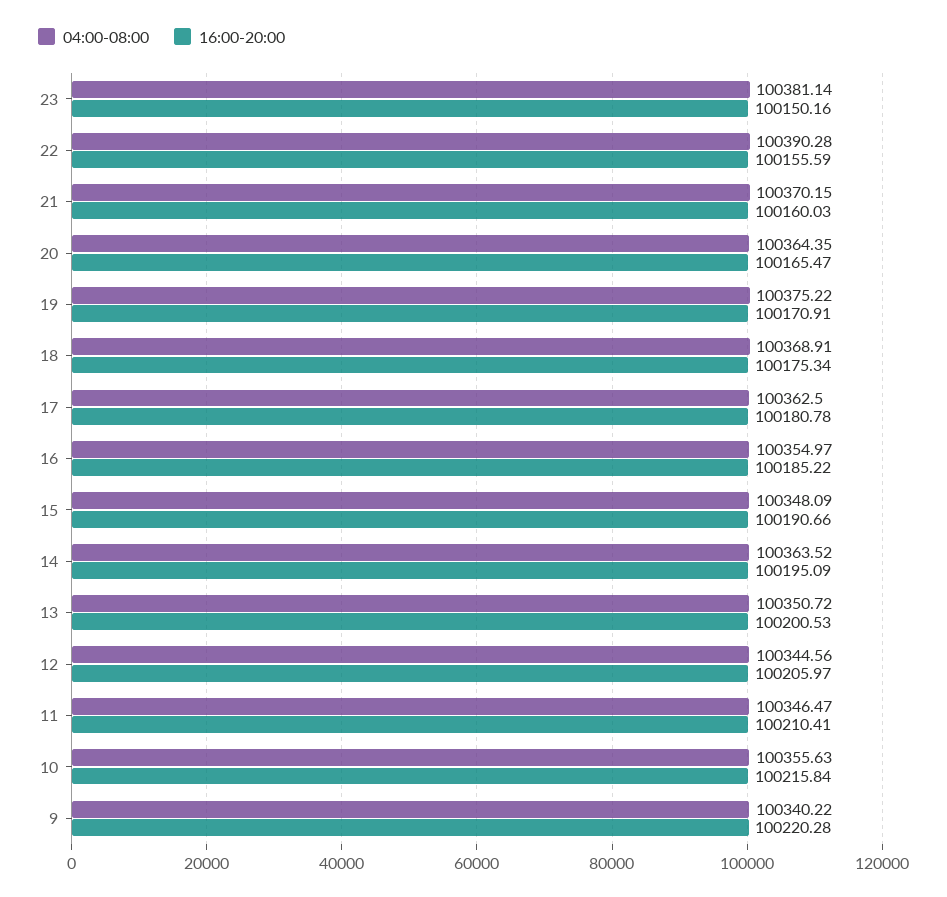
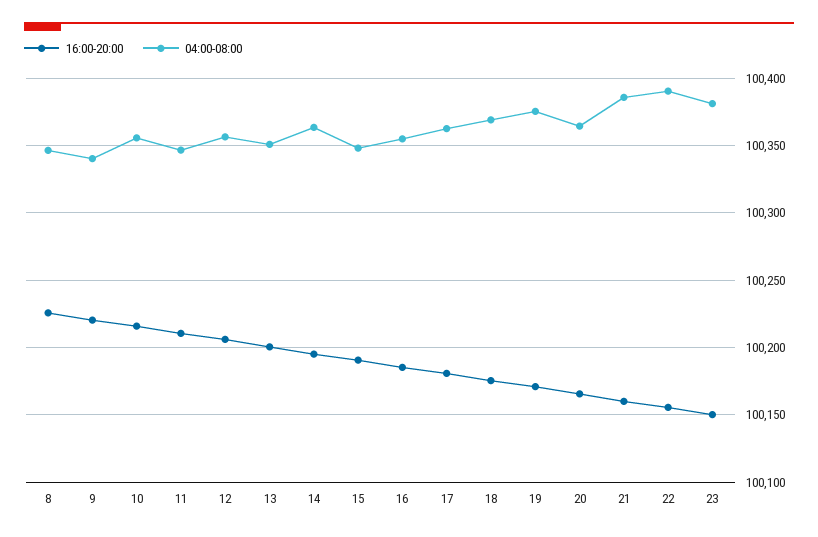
  {
    "04:00-08:00": {
      "23": 100381.14,
      "22": 100390.28,
-     "21": 100370.15,
+     "21": 100385,
      "20": 100364.35,
      "19": 100375.22,
      "18": 100368.91,
      "17": 100362.5,
      "16": 100354.97,
      "15": 100348.09,
      "14": 100363.52,
      "13": 100350.72,
-     "12": 100344.56,
+     "12": 100355,
      "11": 100346.47,
      "10": 100355.63,
-     "9": 100340.22
+     "9": 100340.22,
+     "8": 100345
    },
    "16:00-20:00": {
      "23": 100150.16,
      "22": 100155.59,
      "21": 100160.03,
      "20": 100165.47,
      "19": 100170.91,
      "18": 100175.34,
      "17": 100180.78,
      "16": 100185.22,
      "15": 100190.66,
      "14": 100195.09,
      "13": 100200.53,
      "12": 100205.97,
      "11": 100210.41,
      "10": 100215.84,
-     "9": 100220.28
+     "9": 100220.28,
+     "8": 100225
    }
  }

